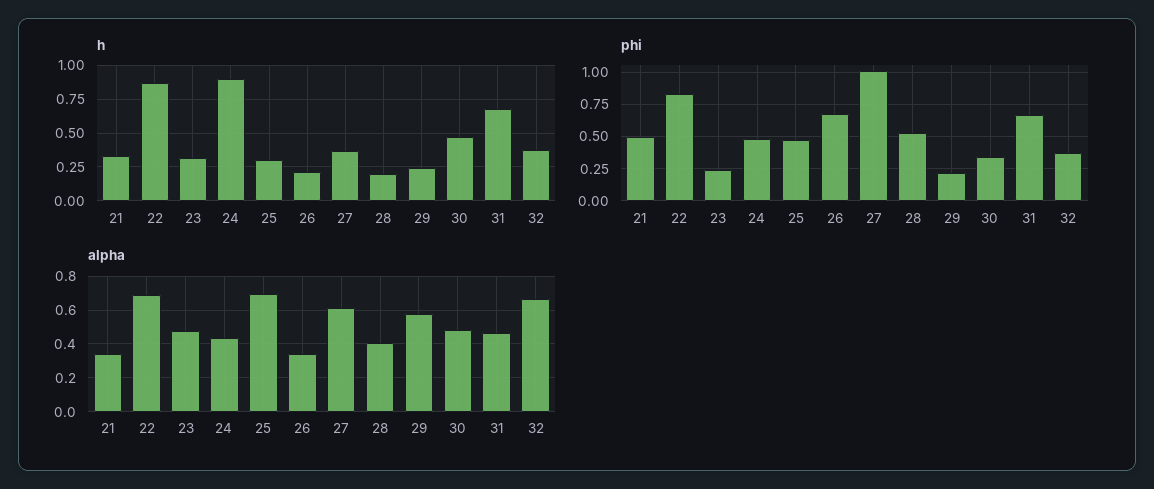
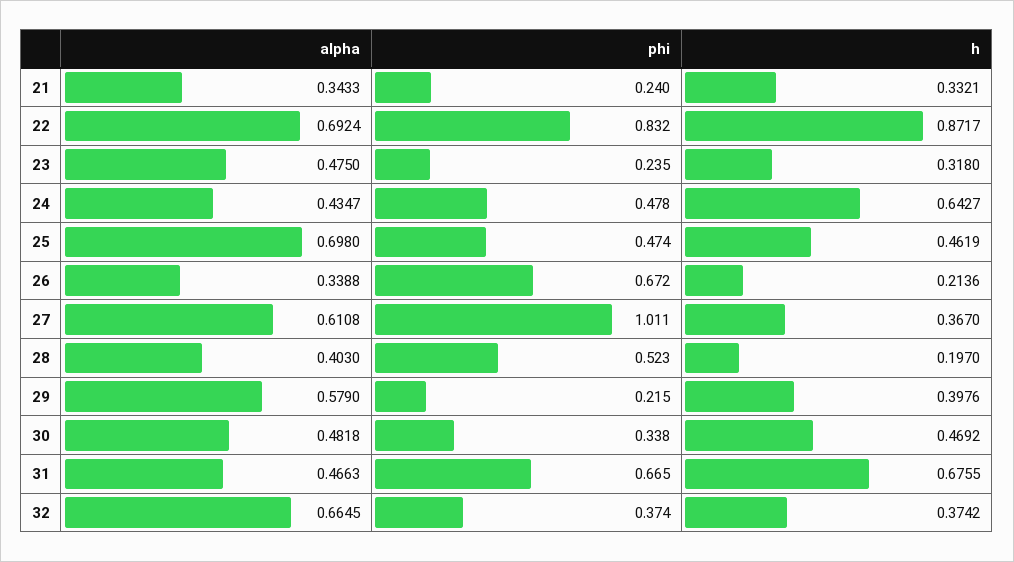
  {
    "h": {
      "21": 0.3321,
      "22": 0.8717,
      "23": 0.318,
-     "24": 0.9,
+     "24": 0.6427,
-     "25": 0.3,
+     "25": 0.4619,
      "26": 0.2136,
      "27": 0.367,
      "28": 0.197,
-     "29": 0.25,
+     "29": 0.3976,
      "30": 0.4692,
      "31": 0.6755,
      "32": 0.3742
    },
    "phi": {
-     "21": 0.5,
+     "21": 0.24,
      "22": 0.832,
      "23": 0.235,
      "24": 0.478,
      "25": 0.474,
      "26": 0.672,
      "27": 1.011,
      "28": 0.523,
      "29": 0.215,
      "30": 0.338,
      "31": 0.665,
      "32": 0.374
    },
    "alpha": {
      "21": 0.3433,
      "22": 0.6924,
      "23": 0.475,
      "24": 0.4347,
      "25": 0.698,
      "26": 0.3388,
      "27": 0.6108,
      "28": 0.403,
      "29": 0.579,
      "30": 0.4818,
      "31": 0.4663,
      "32": 0.6645
    }
  }

